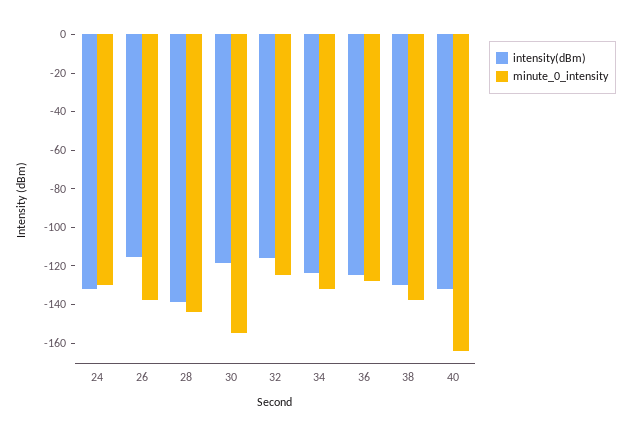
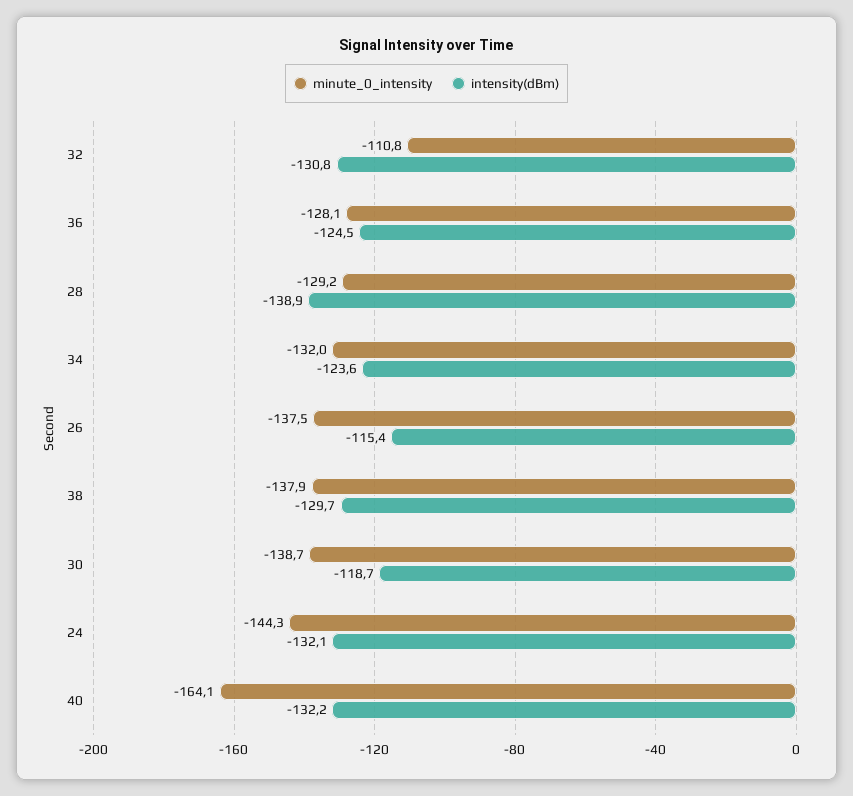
  {
    "intensity(dBm)": {
      "24": -132.1,
      "26": -115.4,
      "28": -138.9,
      "30": -118.7,
-     "32": -115,
+     "32": -130.8,
      "34": -123.6,
      "36": -124.5,
      "38": -129.7,
      "40": -132.2
    },
    "minute_0_intensity": {
-     "24": -130,
+     "24": -144.3,
      "26": -137.5,
-     "28": -145,
+     "28": -129.2,
-     "30": -155,
+     "30": -138.7,
-     "32": -125,
+     "32": -110.8,
      "34": -132,
      "36": -128.1,
      "38": -137.9,
      "40": -164.1
    }
  }

